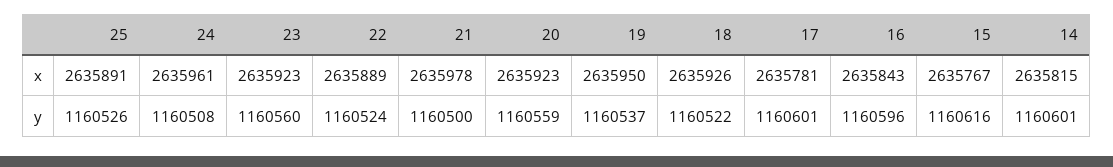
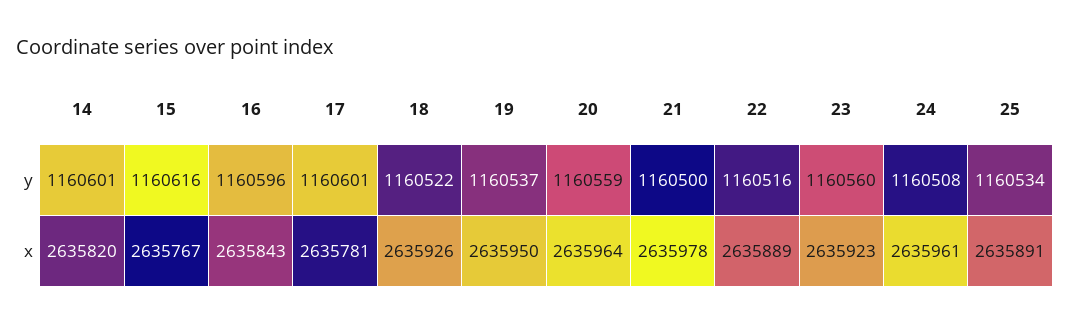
  {
    "25": {
      "x": 2635891,
-     "y": 1160526
+     "y": 1160534
    },
    "24": {
      "x": 2635961,
      "y": 1160508
    },
    "23": {
      "x": 2635923,
      "y": 1160560
    },
    "22": {
      "x": 2635889,
-     "y": 1160524
+     "y": 1160516
    },
    "21": {
      "x": 2635978,
      "y": 1160500
    },
    "20": {
-     "x": 2635923,
+     "x": 2635964,
      "y": 1160559
    },
    "19": {
      "x": 2635950,
      "y": 1160537
    },
    "18": {
      "x": 2635926,
      "y": 1160522
    },
    "17": {
      "x": 2635781,
      "y": 1160601
    },
    "16": {
      "x": 2635843,
      "y": 1160596
    },
    "15": {
      "x": 2635767,
      "y": 1160616
    },
    "14": {
-     "x": 2635815,
+     "x": 2635820,
      "y": 1160601
    }
  }

